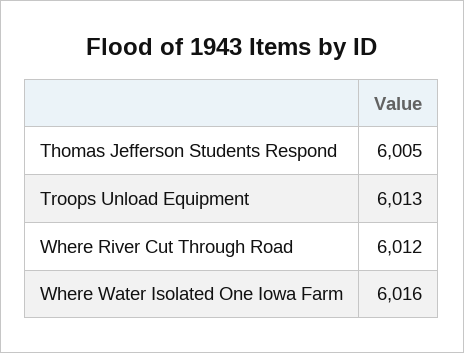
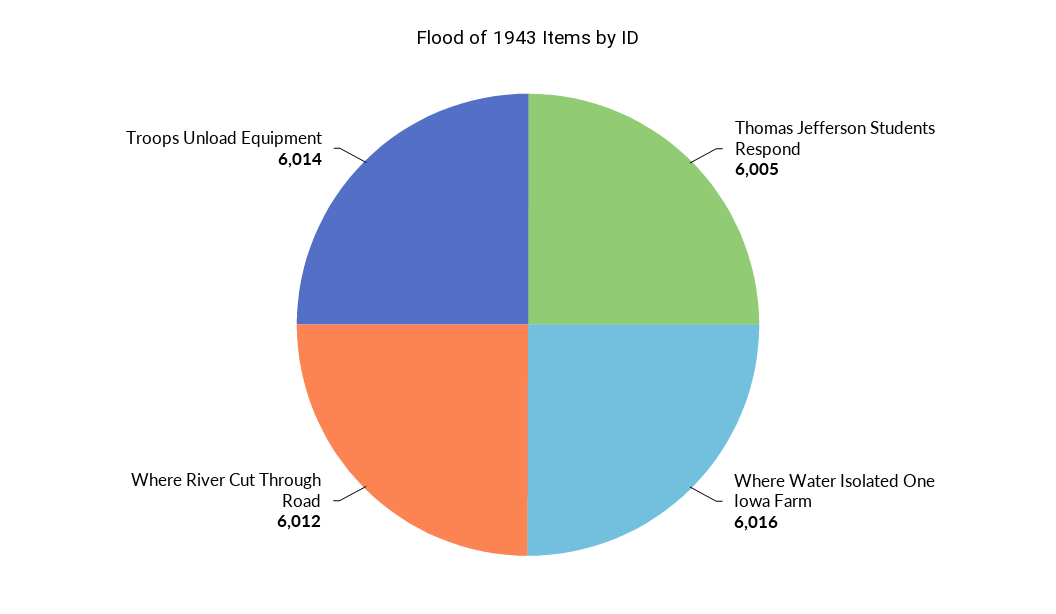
  {
    "Thomas Jefferson Students Respond": 6005,
-   "Troops Unload Equipment": 6013,
+   "Troops Unload Equipment": 6014,
    "Where River Cut Through Road": 6012,
    "Where Water Isolated One Iowa Farm": 6016
  }

